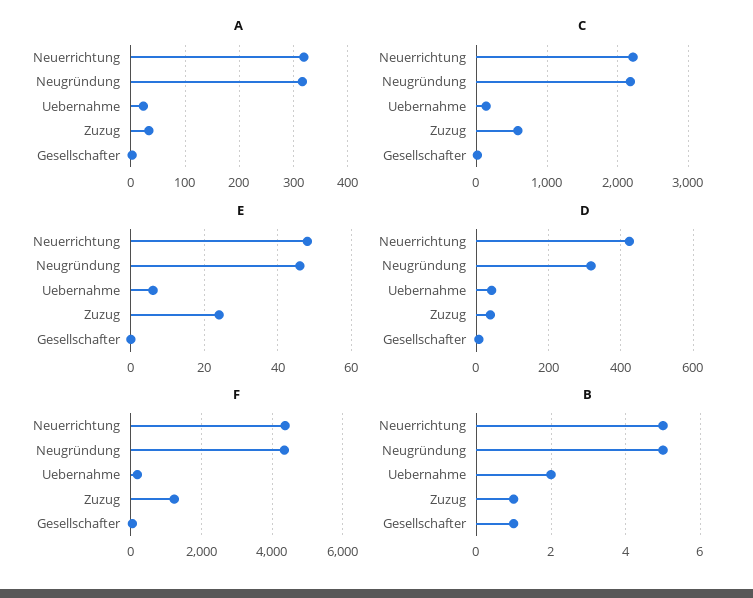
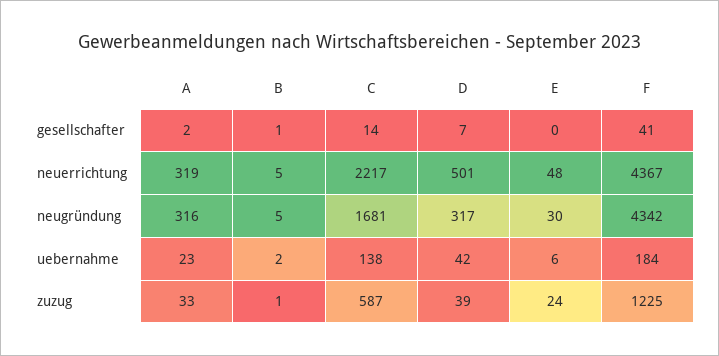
  {
    "A": {
      "Neuerrichtung": 319,
      "Neugründung": 316,
      "Uebernahme": 23,
      "Zuzug": 33,
      "Gesellschafter": 2
    },
    "C": {
      "Neuerrichtung": 2217,
-     "Neugründung": 2200,
+     "Neugründung": 1681,
      "Uebernahme": 138,
      "Zuzug": 587,
      "Gesellschafter": 14
    },
    "E": {
      "Neuerrichtung": 48,
-     "Neugründung": 45,
+     "Neugründung": 30,
      "Uebernahme": 6,
      "Zuzug": 24,
      "Gesellschafter": 0
    },
    "D": {
-     "Neuerrichtung": 420,
+     "Neuerrichtung": 501,
      "Neugründung": 317,
      "Uebernahme": 42,
      "Zuzug": 39,
      "Gesellschafter": 7
    },
    "F": {
      "Neuerrichtung": 4367,
      "Neugründung": 4342,
      "Uebernahme": 184,
      "Zuzug": 1225,
      "Gesellschafter": 41
    },
    "B": {
      "Neuerrichtung": 5,
      "Neugründung": 5,
      "Uebernahme": 2,
      "Zuzug": 1,
      "Gesellschafter": 1
    }
  }

